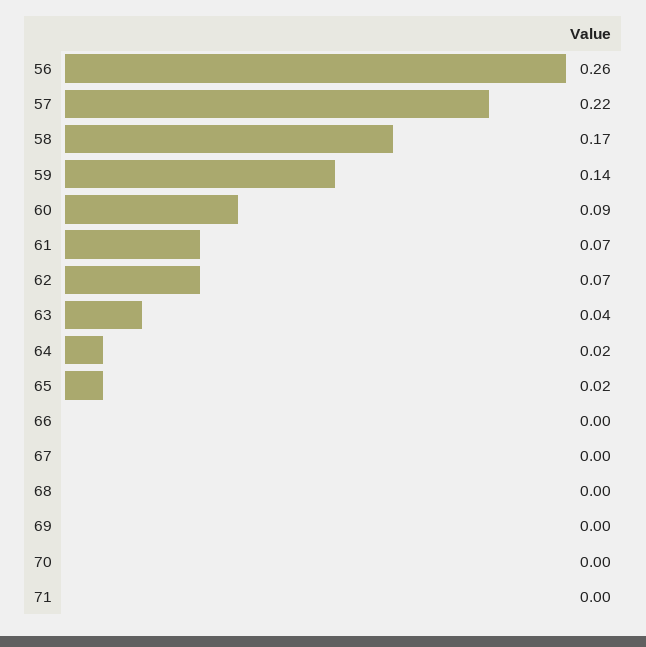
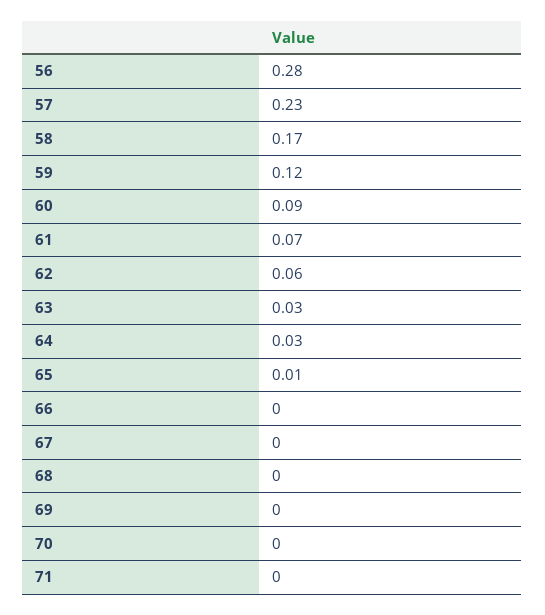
  {
-   "56": 0.26,
+   "56": 0.28,
-   "57": 0.22,
+   "57": 0.23,
    "58": 0.17,
-   "59": 0.14,
+   "59": 0.12,
    "60": 0.09,
    "61": 0.07,
-   "62": 0.07,
+   "62": 0.06,
-   "63": 0.04,
+   "63": 0.03,
-   "64": 0.02,
+   "64": 0.03,
-   "65": 0.02,
+   "65": 0.01,
    "66": 0,
    "67": 0,
    "68": 0,
    "69": 0,
    "70": 0,
    "71": 0
  }

